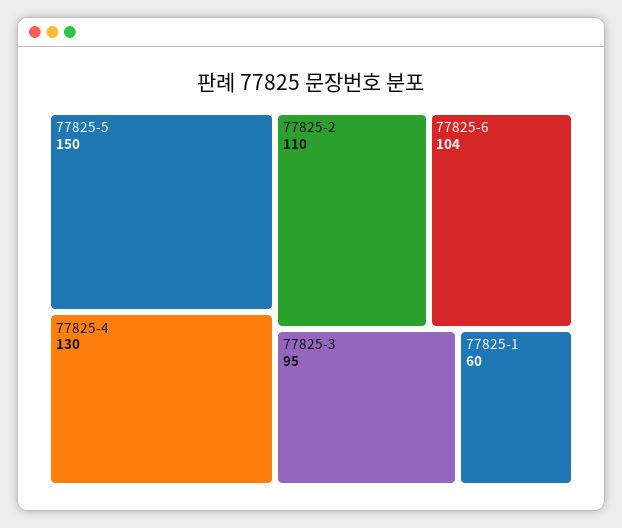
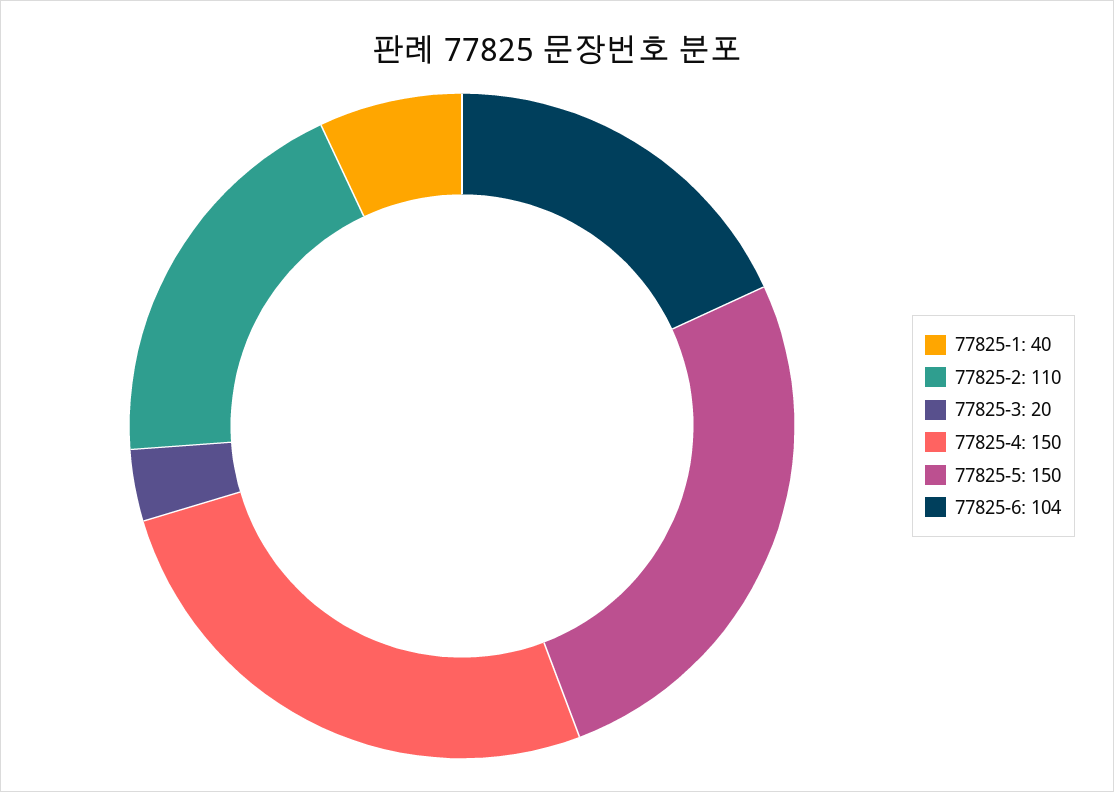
  {
    "77825-5": 150,
-   "77825-4": 130,
+   "77825-4": 150,
    "77825-2": 110,
    "77825-6": 104,
-   "77825-3": 95,
+   "77825-3": 20,
-   "77825-1": 60
+   "77825-1": 40
  }

